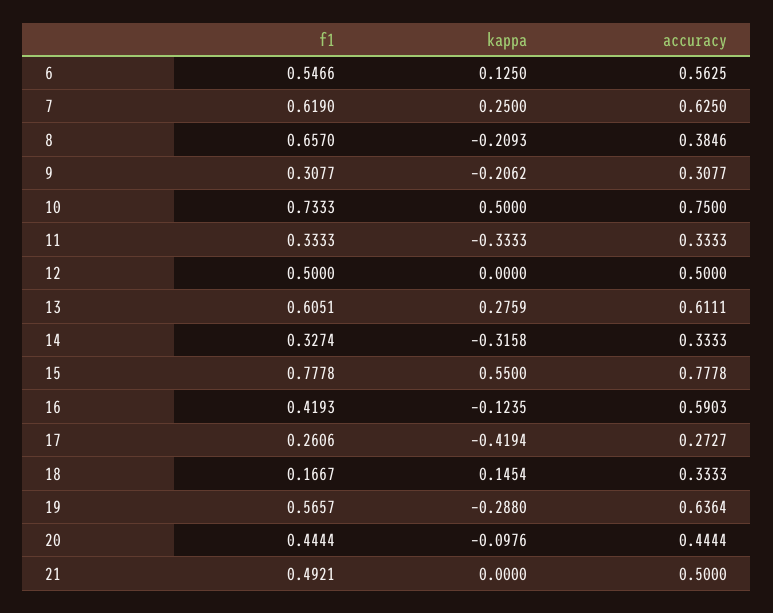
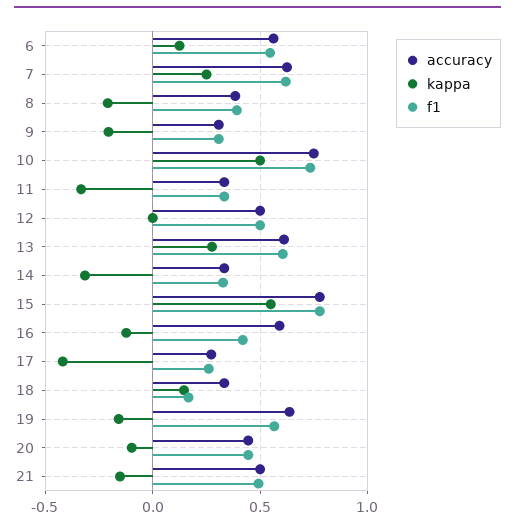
  {
    "f1": {
      "6": 0.5466,
      "7": 0.619,
-     "8": 0.657,
+     "8": 0.4,
      "9": 0.3077,
      "10": 0.7333,
      "11": 0.3333,
      "12": 0.5,
      "13": 0.6051,
      "14": 0.3274,
      "15": 0.7778,
      "16": 0.4193,
      "17": 0.2606,
      "18": 0.1667,
      "19": 0.5657,
      "20": 0.4444,
      "21": 0.4921
    },
    "kappa": {
      "6": 0.125,
      "7": 0.25,
      "8": -0.2093,
      "9": -0.2062,
      "10": 0.5,
      "11": -0.3333,
      "12": 0,
      "13": 0.2759,
      "14": -0.3158,
      "15": 0.55,
      "16": -0.1235,
      "17": -0.4194,
      "18": 0.1454,
-     "19": -0.288,
+     "19": -0.15,
      "20": -0.0976,
-     "21": 0
+     "21": -0.15
    },
    "accuracy": {
      "6": 0.5625,
      "7": 0.625,
      "8": 0.3846,
      "9": 0.3077,
      "10": 0.75,
      "11": 0.3333,
      "12": 0.5,
      "13": 0.6111,
      "14": 0.3333,
      "15": 0.7778,
      "16": 0.5903,
      "17": 0.2727,
      "18": 0.3333,
      "19": 0.6364,
      "20": 0.4444,
      "21": 0.5
    }
  }

